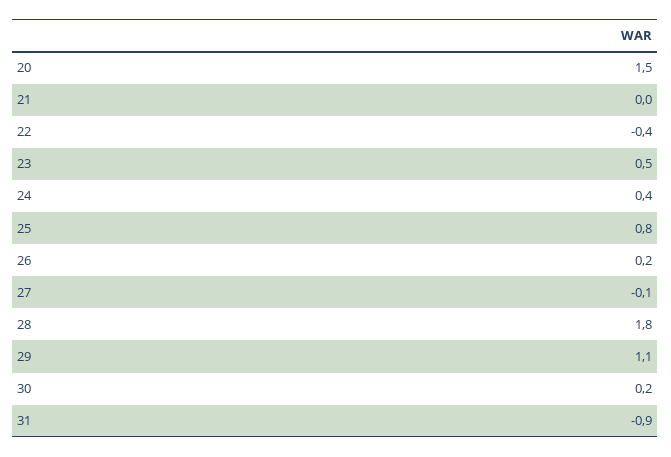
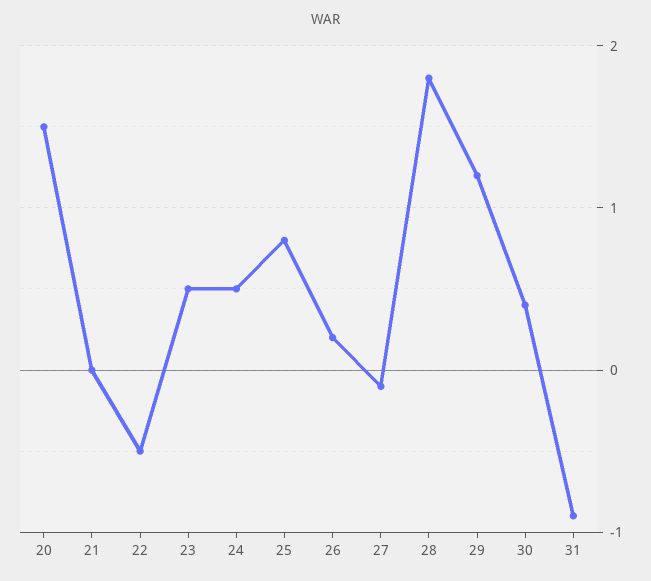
  {
    "20": 1.5,
    "21": 0,
-   "22": -0.4,
+   "22": -0.5,
    "23": 0.5,
-   "24": 0.4,
+   "24": 0.5,
    "25": 0.8,
    "26": 0.2,
    "27": -0.1,
    "28": 1.8,
-   "29": 1.1,
+   "29": 1.2,
-   "30": 0.2,
+   "30": 0.4,
    "31": -0.9
  }

